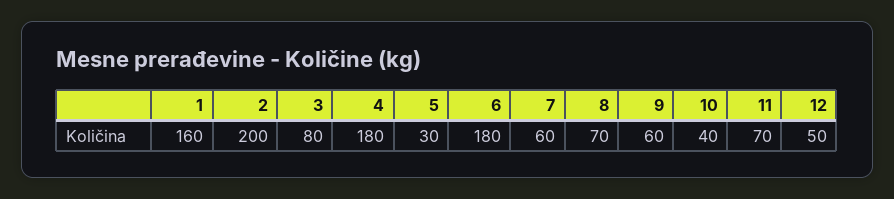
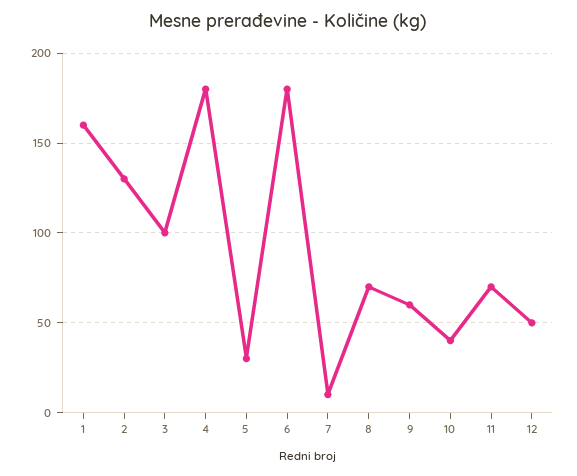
  {
    "1": 160,
-   "2": 200,
+   "2": 130,
-   "3": 80,
+   "3": 100,
    "4": 180,
    "5": 30,
    "6": 180,
-   "7": 60,
+   "7": 10,
    "8": 70,
    "9": 60,
    "10": 40,
    "11": 70,
    "12": 50
  }

